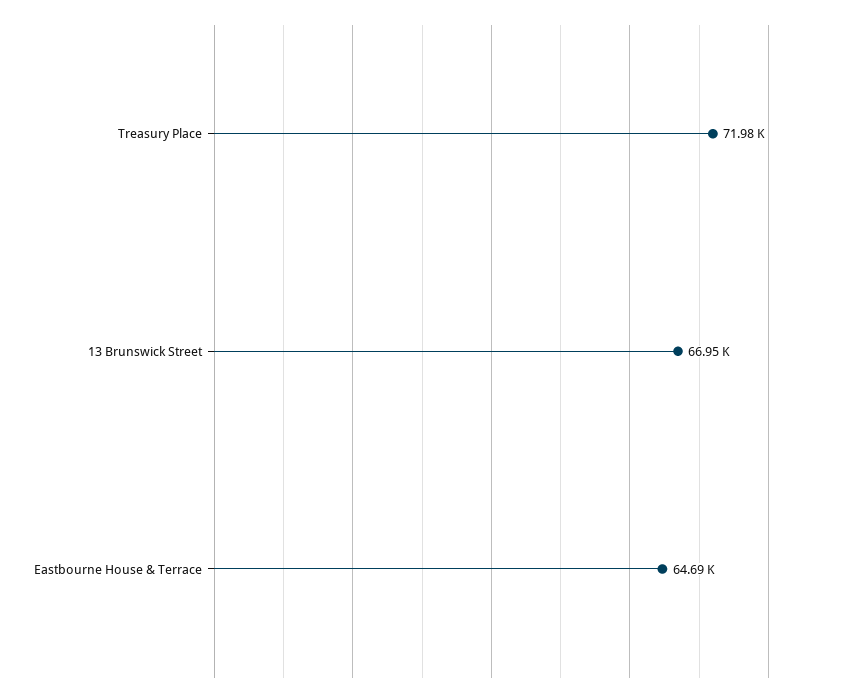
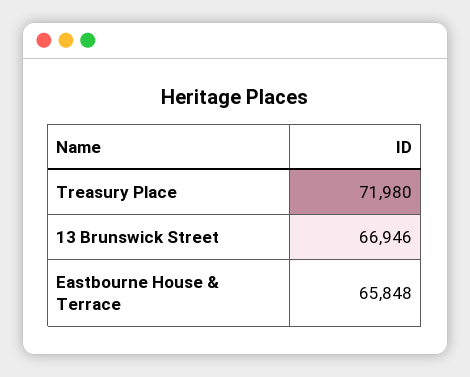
  {
    "Treasury Place": 71980,
    "13 Brunswick Street": 66946,
-   "Eastbourne House & Terrace": 64690
+   "Eastbourne House & Terrace": 65848
  }

